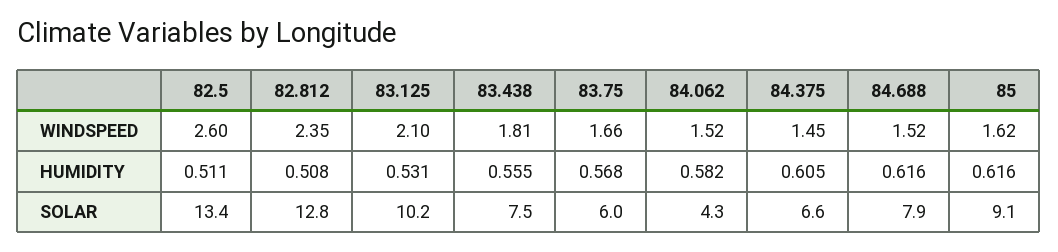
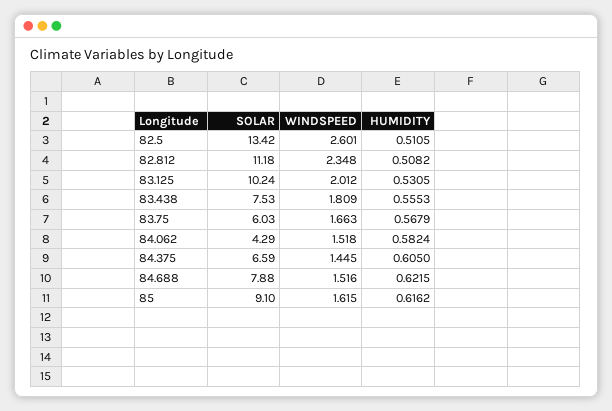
  {
    "82.5": {
      "WINDSPEED": 2.601,
      "HUMIDITY": 0.5105,
      "SOLAR": 13.42
    },
    "82.812": {
      "WINDSPEED": 2.348,
      "HUMIDITY": 0.5082,
-     "SOLAR": 12.8
+     "SOLAR": 11.18
    },
    "83.125": {
-     "WINDSPEED": 2.1,
+     "WINDSPEED": 2.012,
      "HUMIDITY": 0.5305,
      "SOLAR": 10.24
    },
    "83.438": {
      "WINDSPEED": 1.809,
      "HUMIDITY": 0.5553,
      "SOLAR": 7.53
    },
    "83.75": {
      "WINDSPEED": 1.663,
      "HUMIDITY": 0.5679,
      "SOLAR": 6.03
    },
    "84.062": {
      "WINDSPEED": 1.518,
      "HUMIDITY": 0.5824,
      "SOLAR": 4.29
    },
    "84.375": {
      "WINDSPEED": 1.445,
      "HUMIDITY": 0.605,
      "SOLAR": 6.59
    },
    "84.688": {
      "WINDSPEED": 1.516,
-     "HUMIDITY": 0.616,
+     "HUMIDITY": 0.6215,
      "SOLAR": 7.88
    },
    "85": {
      "WINDSPEED": 1.615,
      "HUMIDITY": 0.6162,
      "SOLAR": 9.1
    }
  }

